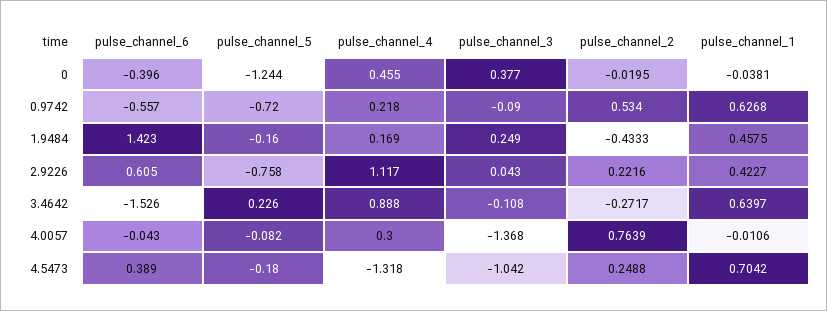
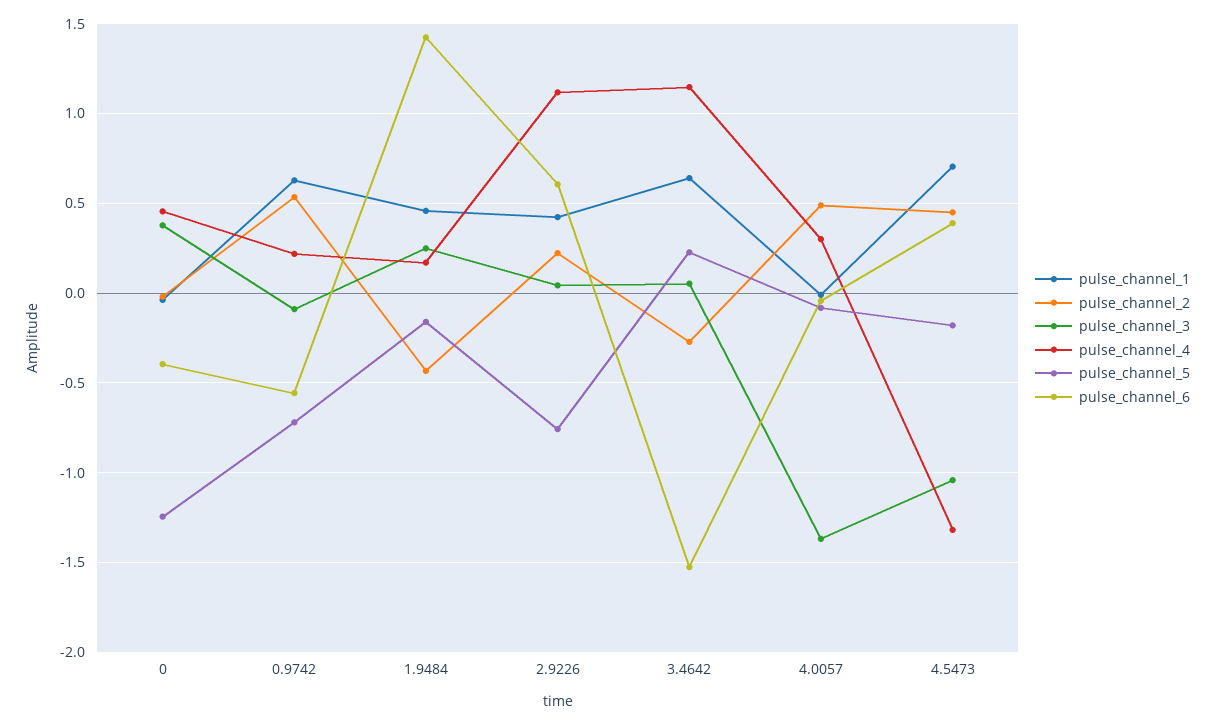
  {
    "pulse_channel_6": {
      "0": -0.396,
      "0.9742": -0.557,
      "1.9484": 1.423,
      "2.9226": 0.605,
      "3.4642": -1.526,
      "4.0057": -0.043,
      "4.5473": 0.389
    },
    "pulse_channel_5": {
      "0": -1.244,
      "0.9742": -0.72,
      "1.9484": -0.16,
      "2.9226": -0.758,
      "3.4642": 0.226,
      "4.0057": -0.082,
      "4.5473": -0.18
    },
    "pulse_channel_4": {
      "0": 0.455,
      "0.9742": 0.218,
      "1.9484": 0.169,
      "2.9226": 1.117,
-     "3.4642": 0.888,
+     "3.4642": 1.15,
      "4.0057": 0.3,
      "4.5473": -1.318
    },
    "pulse_channel_3": {
      "0": 0.377,
      "0.9742": -0.09,
      "1.9484": 0.249,
      "2.9226": 0.043,
-     "3.4642": -0.108,
+     "3.4642": 0.05,
      "4.0057": -1.368,
      "4.5473": -1.042
    },
    "pulse_channel_2": {
      "0": -0.0195,
      "0.9742": 0.534,
      "1.9484": -0.4333,
      "2.9226": 0.2216,
      "3.4642": -0.2717,
-     "4.0057": 0.7639,
+     "4.0057": 0.5,
-     "4.5473": 0.2488
+     "4.5473": 0.45
    },
    "pulse_channel_1": {
      "0": -0.0381,
      "0.9742": 0.6268,
      "1.9484": 0.4575,
      "2.9226": 0.4227,
      "3.4642": 0.6397,
      "4.0057": -0.0106,
      "4.5473": 0.7042
    }
  }

